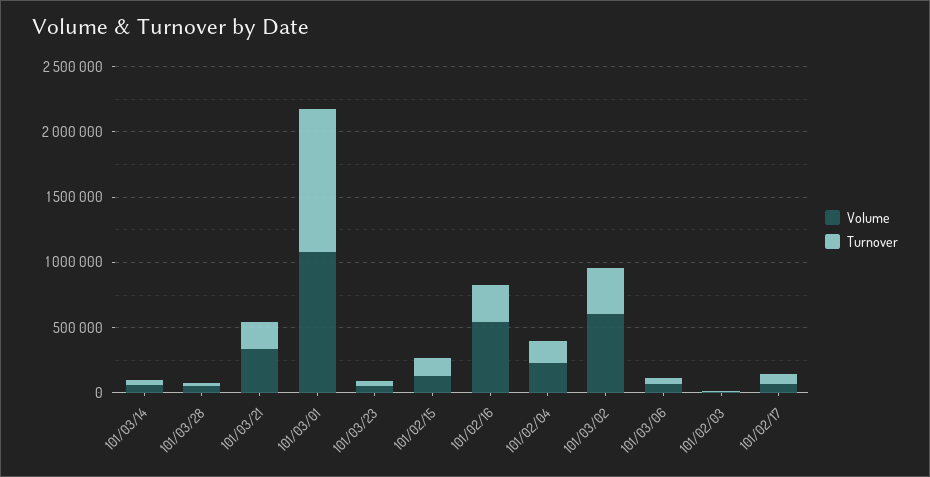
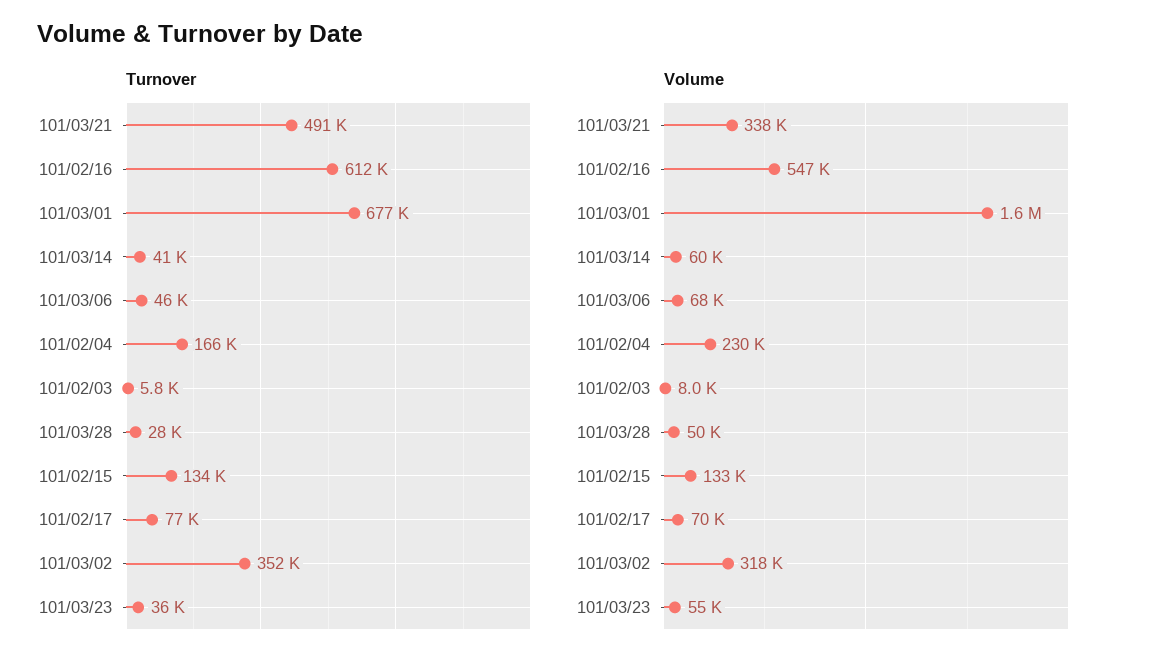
  {
    "Volume": {
      "101/03/14": 60000,
      "101/03/28": 50000,
      "101/03/21": 338000,
-     "101/03/01": 1100000,
+     "101/03/01": 1600000,
      "101/03/23": 55000,
      "101/02/15": 133000,
      "101/02/16": 547000,
      "101/02/04": 230000,
-     "101/03/02": 600000,
+     "101/03/02": 318000,
      "101/03/06": 68000,
      "101/02/03": 8000,
      "101/02/17": 70000
    },
    "Turnover": {
      "101/03/14": 41000,
      "101/03/28": 28000,
-     "101/03/21": 200000,
+     "101/03/21": 491000,
-     "101/03/01": 1100000,
+     "101/03/01": 677000,
      "101/03/23": 36000,
      "101/02/15": 134000,
-     "101/02/16": 300000,
+     "101/02/16": 612000,
      "101/02/04": 166000,
      "101/03/02": 352000,
      "101/03/06": 46000,
      "101/02/03": 5800,
      "101/02/17": 77000
    }
  }

